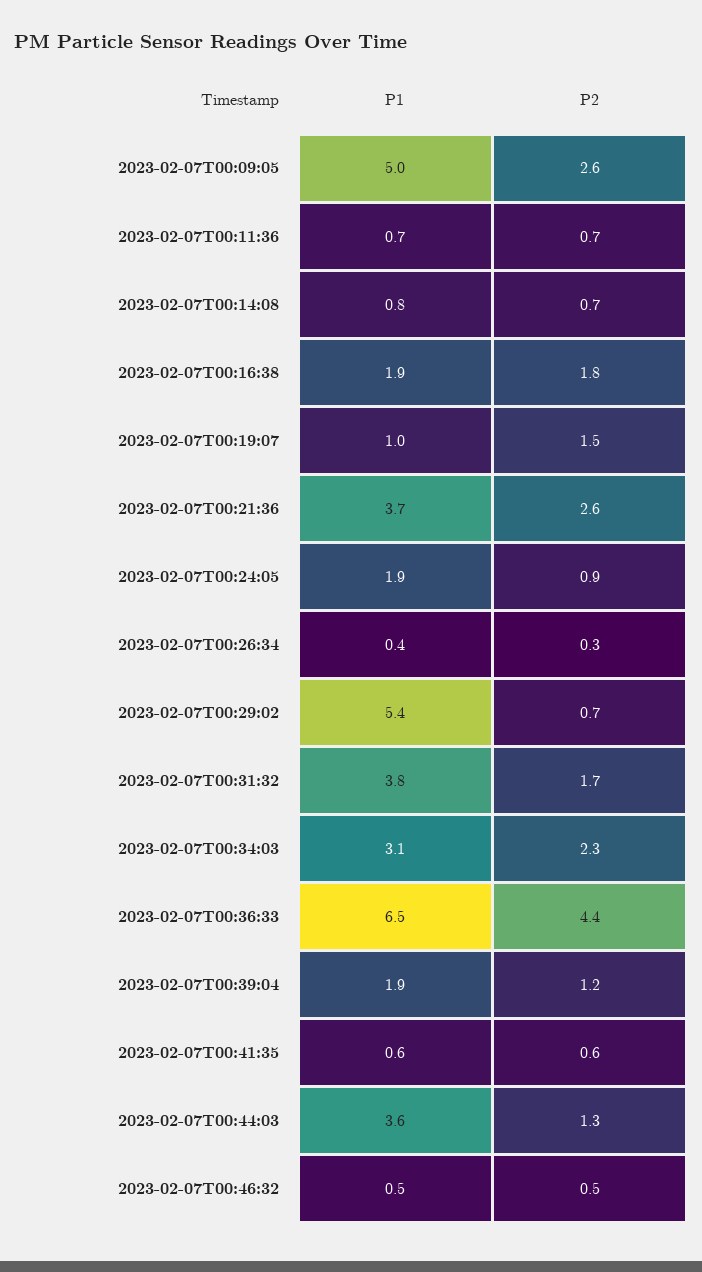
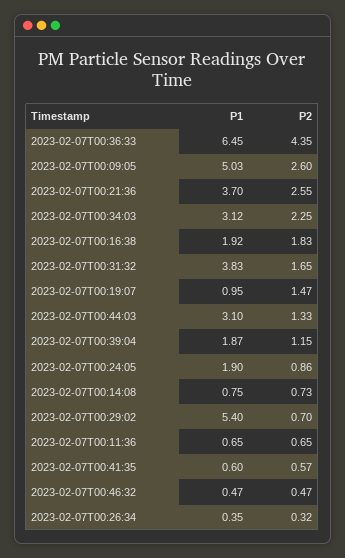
  {
    "P1": {
      "2023-02-07T00:09:05": 5.03,
      "2023-02-07T00:11:36": 0.65,
      "2023-02-07T00:14:08": 0.75,
      "2023-02-07T00:16:38": 1.92,
      "2023-02-07T00:19:07": 0.95,
      "2023-02-07T00:21:36": 3.7,
      "2023-02-07T00:24:05": 1.9,
      "2023-02-07T00:26:34": 0.35,
      "2023-02-07T00:29:02": 5.4,
      "2023-02-07T00:31:32": 3.83,
      "2023-02-07T00:34:03": 3.12,
      "2023-02-07T00:36:33": 6.45,
      "2023-02-07T00:39:04": 1.87,
      "2023-02-07T00:41:35": 0.6,
-     "2023-02-07T00:44:03": 3.6,
+     "2023-02-07T00:44:03": 3.1,
      "2023-02-07T00:46:32": 0.47
    },
    "P2": {
      "2023-02-07T00:09:05": 2.6,
      "2023-02-07T00:11:36": 0.65,
      "2023-02-07T00:14:08": 0.73,
      "2023-02-07T00:16:38": 1.83,
      "2023-02-07T00:19:07": 1.47,
      "2023-02-07T00:21:36": 2.55,
      "2023-02-07T00:24:05": 0.86,
      "2023-02-07T00:26:34": 0.32,
      "2023-02-07T00:29:02": 0.7,
      "2023-02-07T00:31:32": 1.65,
      "2023-02-07T00:34:03": 2.25,
      "2023-02-07T00:36:33": 4.35,
      "2023-02-07T00:39:04": 1.15,
      "2023-02-07T00:41:35": 0.57,
      "2023-02-07T00:44:03": 1.33,
      "2023-02-07T00:46:32": 0.47
    }
  }

